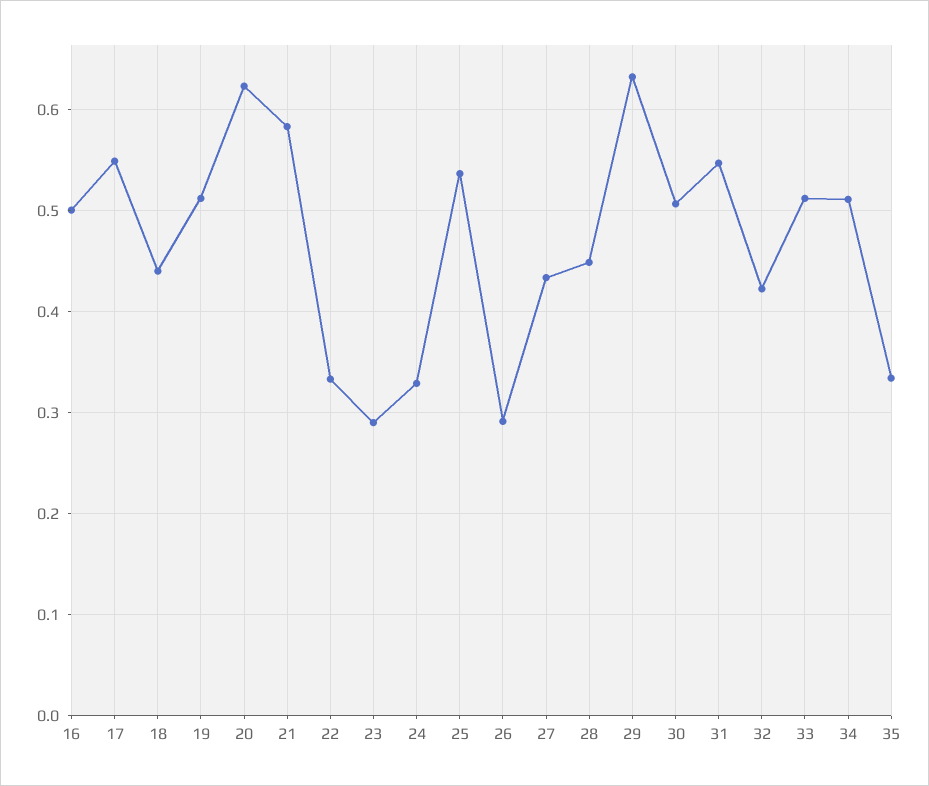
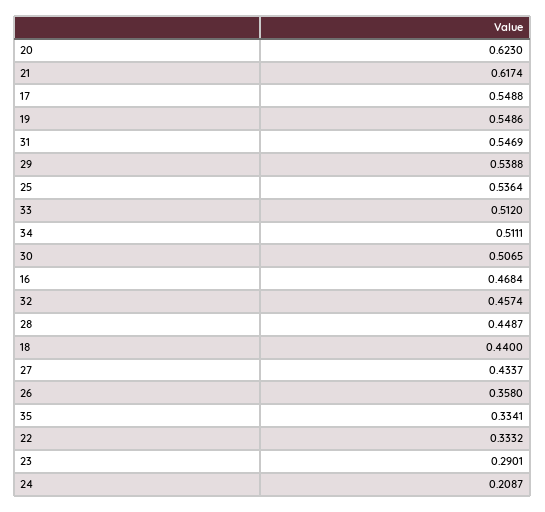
  {
-   "16": 0.5,
+   "16": 0.4684,
    "17": 0.5488,
    "18": 0.44,
-   "19": 0.51,
+   "19": 0.5486,
    "20": 0.623,
-   "21": 0.58,
+   "21": 0.6174,
    "22": 0.3332,
    "23": 0.2901,
-   "24": 0.33,
+   "24": 0.2087,
    "25": 0.5364,
-   "26": 0.29,
+   "26": 0.358,
    "27": 0.4337,
    "28": 0.4487,
-   "29": 0.63,
+   "29": 0.5388,
    "30": 0.5065,
    "31": 0.5469,
-   "32": 0.42,
+   "32": 0.4574,
    "33": 0.512,
    "34": 0.5111,
    "35": 0.3341
  }

